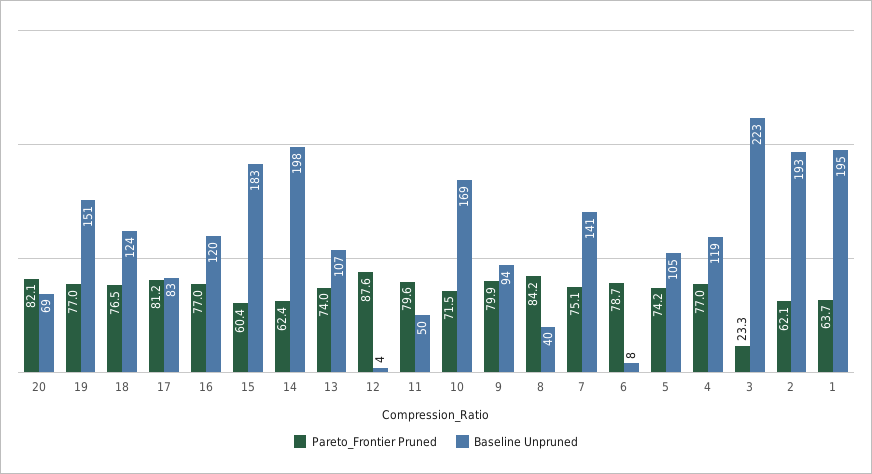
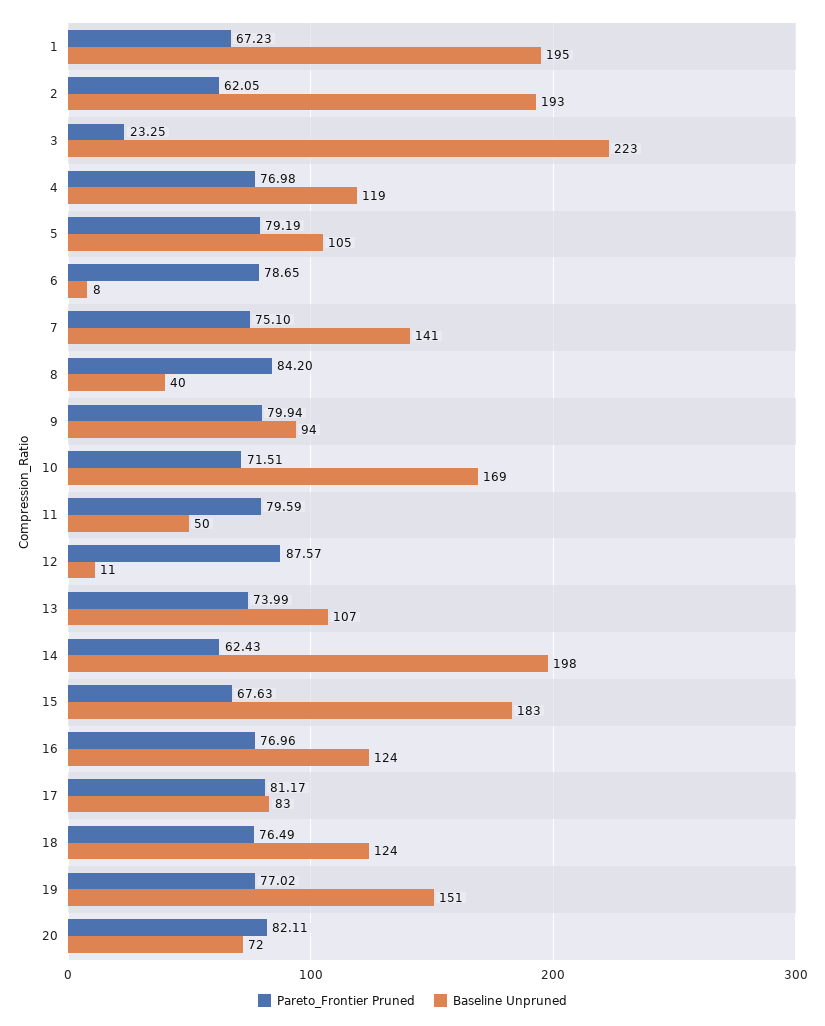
  {
    "Pareto_Frontier Pruned": {
      "20": 82.11,
      "19": 77.02,
      "18": 76.49,
      "17": 81.17,
      "16": 76.96,
-     "15": 60.4,
+     "15": 67.63,
      "14": 62.43,
      "13": 73.99,
      "12": 87.57,
      "11": 79.59,
      "10": 71.51,
      "9": 79.94,
      "8": 84.2,
      "7": 75.1,
      "6": 78.65,
-     "5": 74.2,
+     "5": 79.19,
      "4": 76.98,
      "3": 23.25,
      "2": 62.05,
-     "1": 63.7
+     "1": 67.23
    },
    "Baseline Unpruned": {
-     "20": 69,
+     "20": 72,
      "19": 151,
      "18": 124,
      "17": 83,
-     "16": 120,
+     "16": 124,
      "15": 183,
      "14": 198,
      "13": 107,
-     "12": 4,
+     "12": 11,
      "11": 50,
      "10": 169,
      "9": 94,
      "8": 40,
      "7": 141,
      "6": 8,
      "5": 105,
      "4": 119,
      "3": 223,
      "2": 193,
      "1": 195
    }
  }

